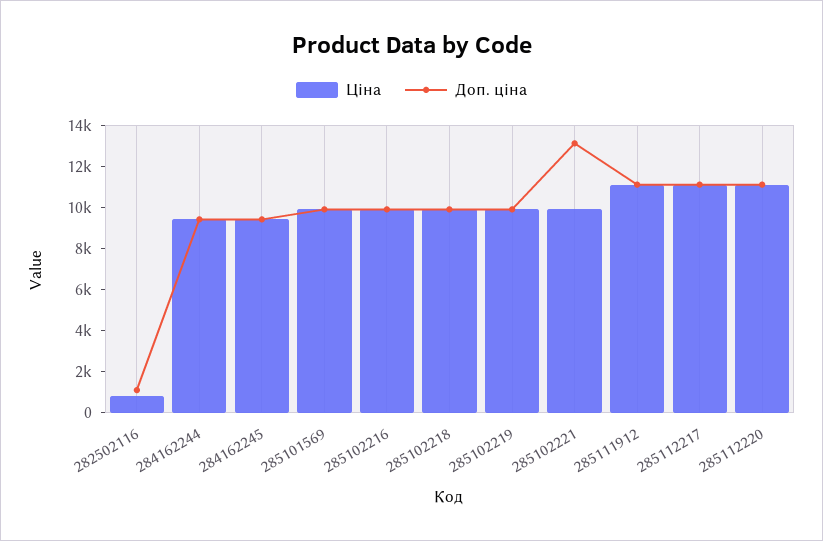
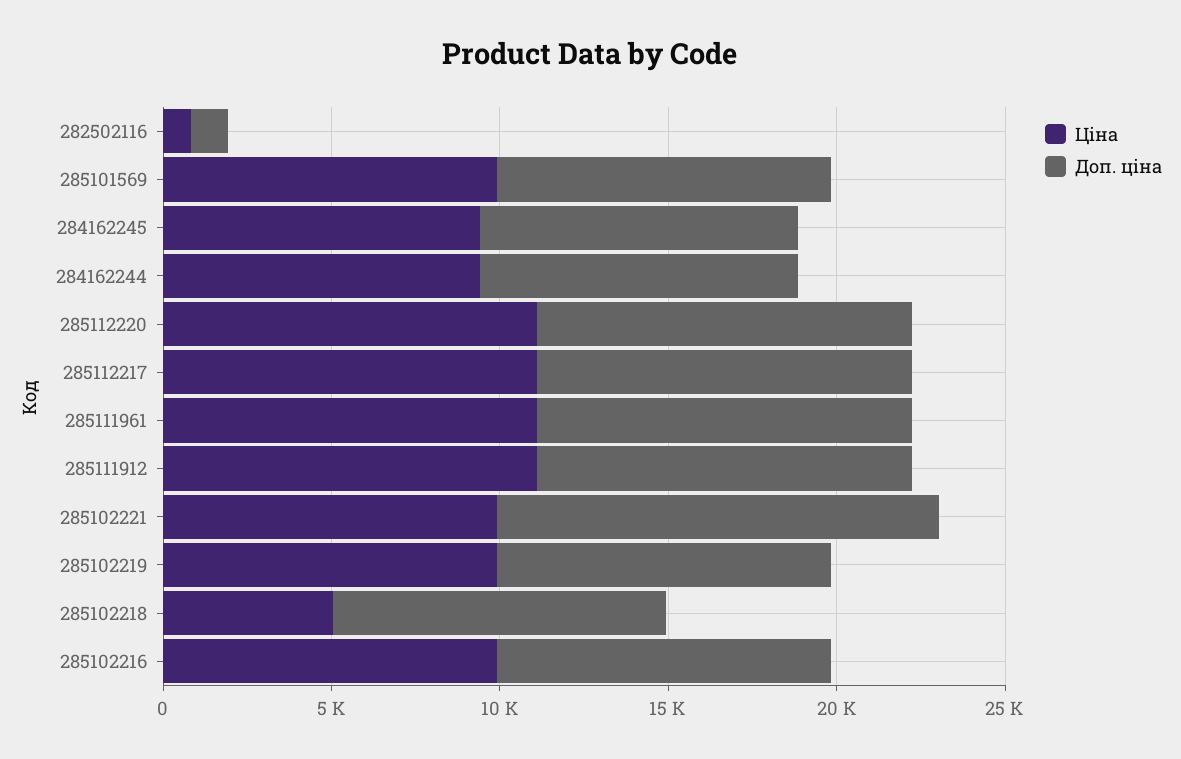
  {
    "Ціна": {
      "282502116": 1000,
      "284162244": 9500,
      "284162245": 9500,
      "285101569": 10000,
      "285102216": 10000,
-     "285102218": 10000,
+     "285102218": 5000,
      "285102219": 10000,
      "285102221": 10000,
      "285111912": 11000,
      "285112217": 11000,
-     "285112220": 11000
+     "285112220": 11000,
+     "285111961": 11000
    },
    "Доп. ціна": {
      "282502116": 1000,
      "284162244": 9500,
      "284162245": 9500,
      "285101569": 10000,
      "285102216": 10000,
      "285102218": 10000,
      "285102219": 10000,
      "285102221": 13000,
      "285111912": 11000,
      "285112217": 11000,
-     "285112220": 11000
+     "285112220": 11000,
+     "285111961": 11000
    }
  }

